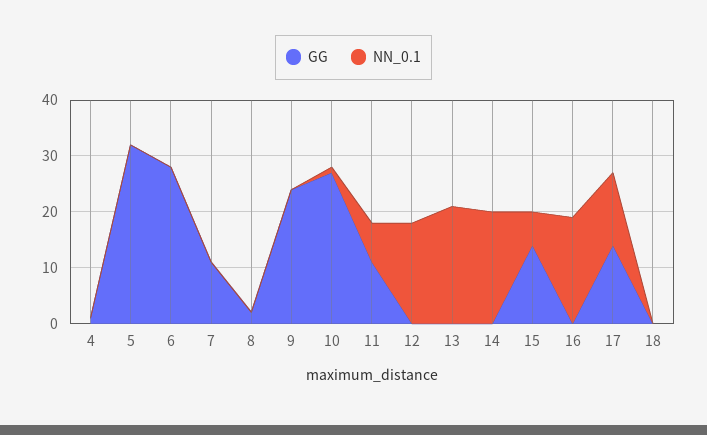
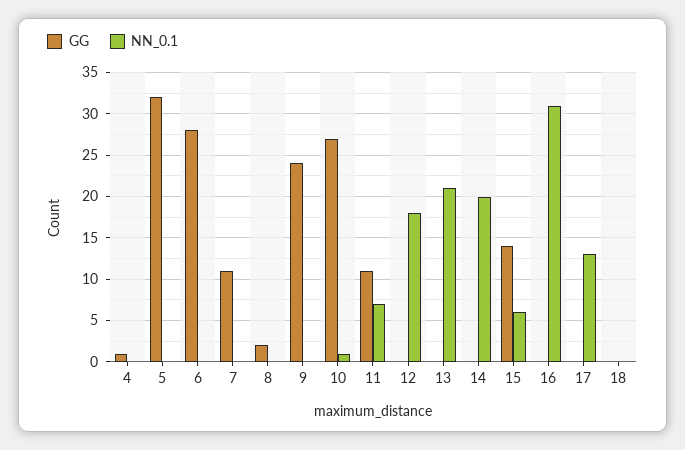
  {
    "GG": {
      "4": 1,
      "5": 32,
      "6": 28,
      "7": 11,
      "8": 2,
      "9": 24,
      "10": 27,
      "11": 11,
      "12": 0,
      "13": 0,
      "14": 0,
      "15": 14,
      "16": 0,
-     "17": 15,
+     "17": 0,
      "18": 0
    },
    "NN_0.1": {
      "4": 0,
      "5": 0,
      "6": 0,
      "7": 0,
      "8": 0,
      "9": 0,
      "10": 1,
      "11": 7,
      "12": 18,
      "13": 21,
      "14": 20,
      "15": 6,
-     "16": 20,
+     "16": 31,
      "17": 13,
      "18": 0
    }
  }

